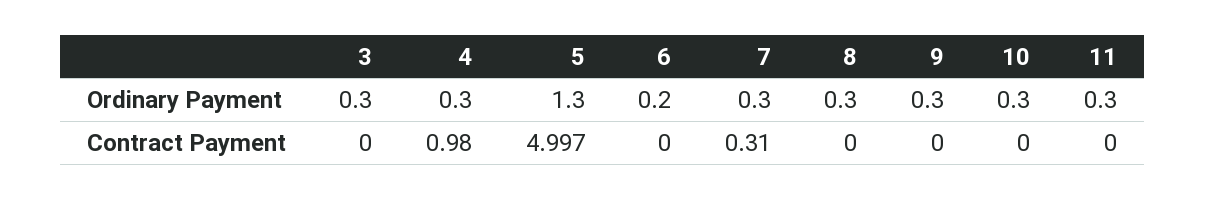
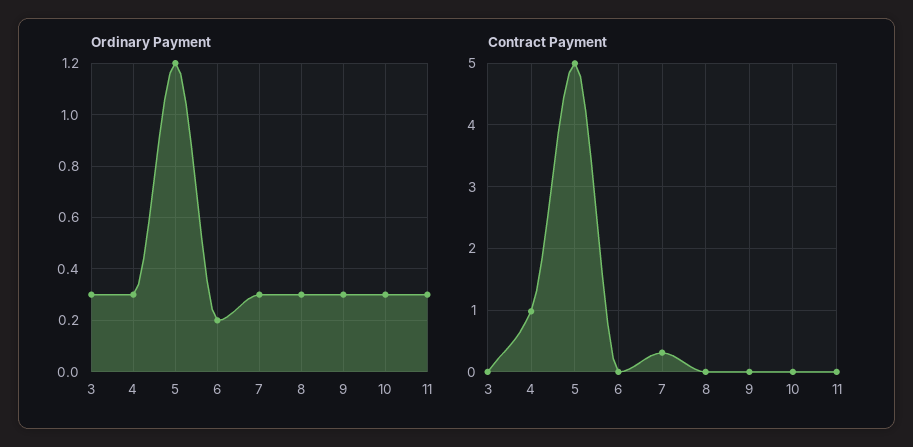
  {
    "Ordinary Payment": {
      "3": 0.3,
      "4": 0.3,
-     "5": 1.3,
+     "5": 1.2,
      "6": 0.2,
      "7": 0.3,
      "8": 0.3,
      "9": 0.3,
      "10": 0.3,
      "11": 0.3
    },
    "Contract Payment": {
      "3": 0,
      "4": 0.98,
      "5": 4.997,
      "6": 0,
      "7": 0.31,
      "8": 0,
      "9": 0,
      "10": 0,
      "11": 0
    }
  }

